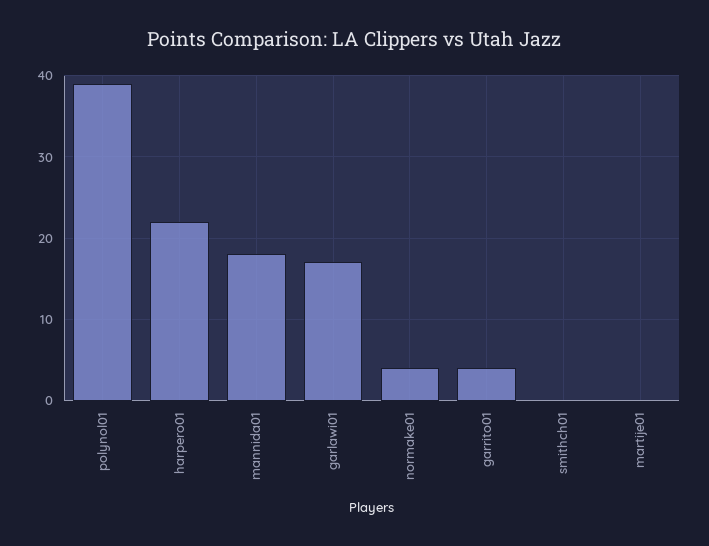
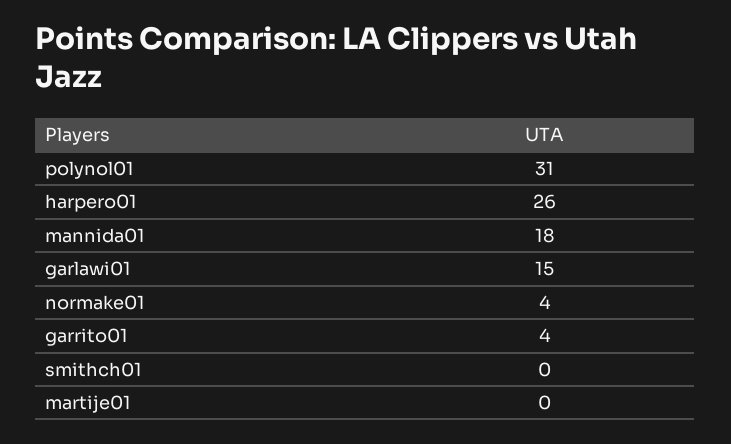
  {
-   "polynol01": 39,
+   "polynol01": 31,
-   "harpero01": 22,
+   "harpero01": 26,
    "mannida01": 18,
-   "garlawi01": 17,
+   "garlawi01": 15,
    "normake01": 4,
    "garrito01": 4,
    "smithch01": 0,
    "martije01": 0
  }

